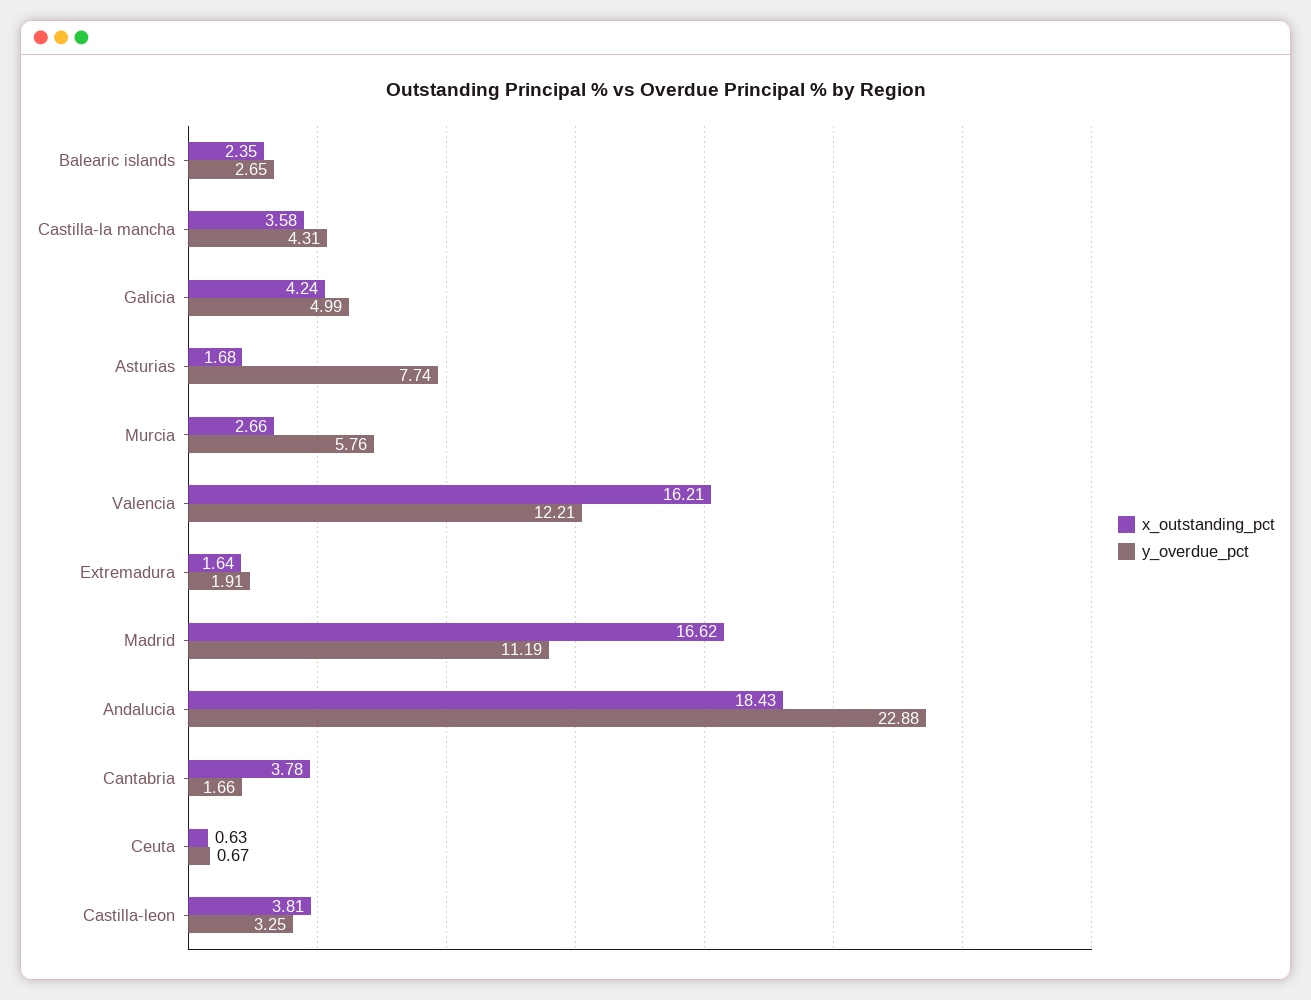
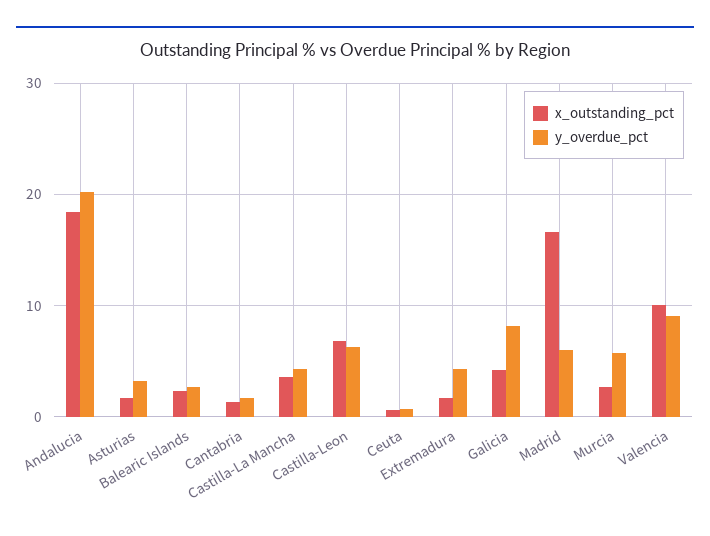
  {
    "x_outstanding_pct": {
      "Balearic islands": 2.35,
      "Castilla-la mancha": 3.58,
      "Galicia": 4.24,
      "Asturias": 1.68,
      "Murcia": 2.66,
-     "Valencia": 16.21,
+     "Valencia": 10,
      "Extremadura": 1.64,
      "Madrid": 16.62,
      "Andalucia": 18.43,
-     "Cantabria": 3.78,
+     "Cantabria": 1,
      "Ceuta": 0.63,
-     "Castilla-leon": 3.81
+     "Castilla-leon": 7
    },
    "y_overdue_pct": {
      "Balearic islands": 2.65,
      "Castilla-la mancha": 4.31,
-     "Galicia": 4.99,
+     "Galicia": 8,
-     "Asturias": 7.74,
+     "Asturias": 3,
      "Murcia": 5.76,
-     "Valencia": 12.21,
+     "Valencia": 9,
-     "Extremadura": 1.91,
+     "Extremadura": 4,
-     "Madrid": 11.19,
+     "Madrid": 6,
-     "Andalucia": 22.88,
+     "Andalucia": 20,
      "Cantabria": 1.66,
      "Ceuta": 0.67,
-     "Castilla-leon": 3.25
+     "Castilla-leon": 6
    }
  }

